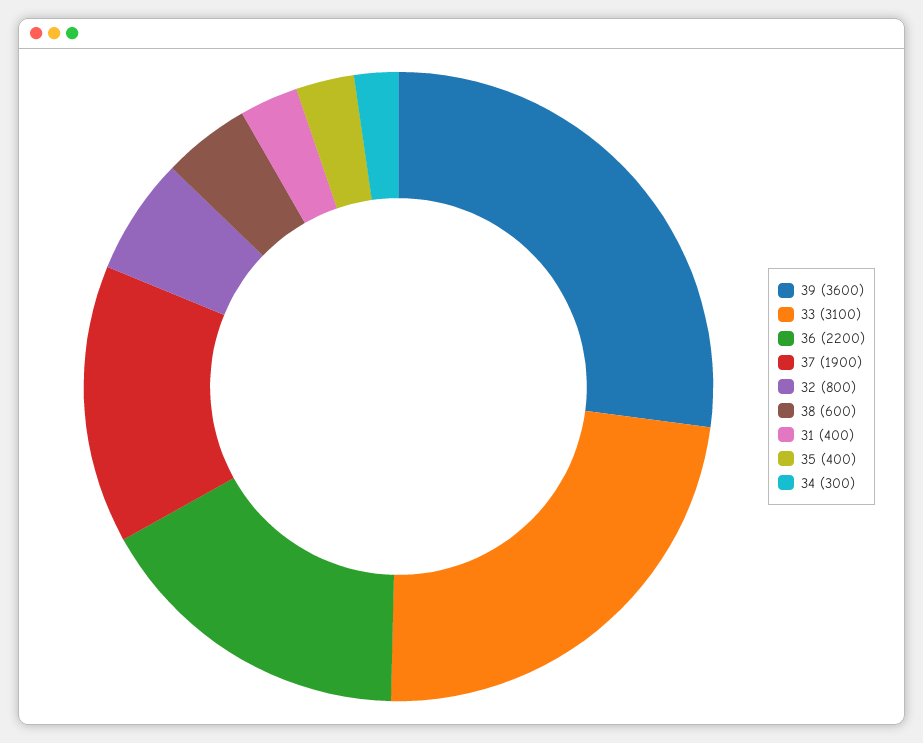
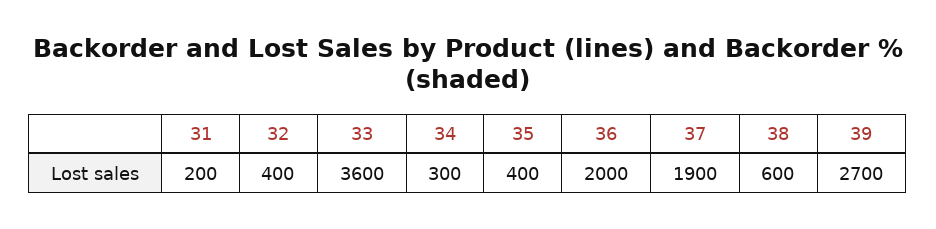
  {
-   "39": 3600,
+   "39": 2700,
-   "33": 3100,
+   "33": 3600,
-   "36": 2200,
+   "36": 2000,
    "37": 1900,
-   "32": 800,
+   "32": 400,
    "38": 600,
-   "31": 400,
+   "31": 200,
    "35": 400,
    "34": 300
  }

